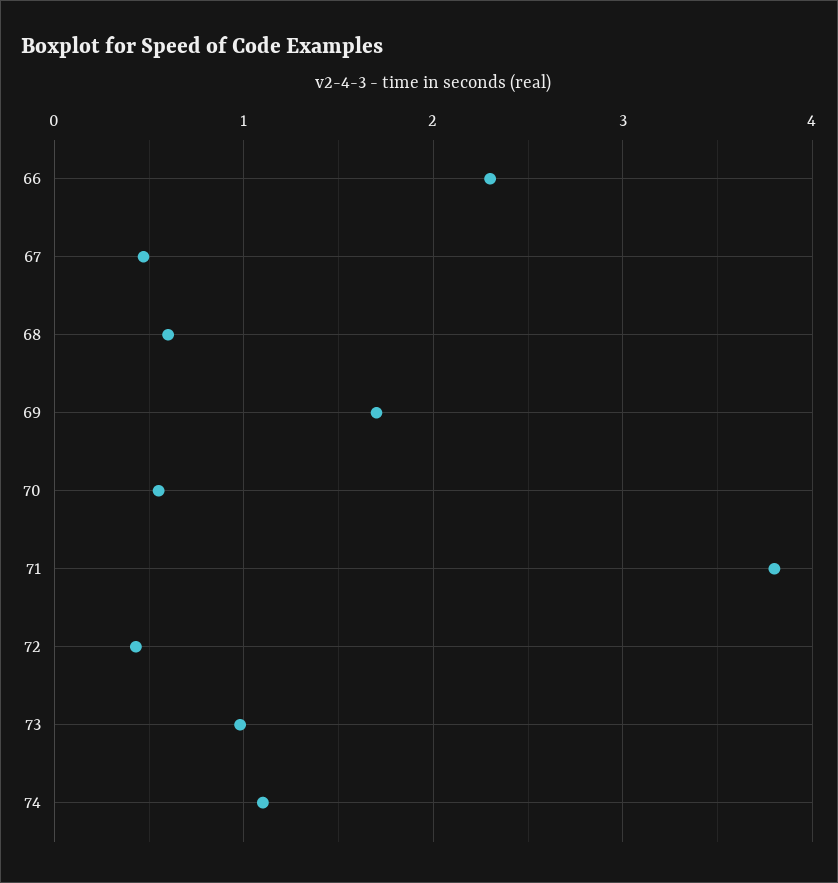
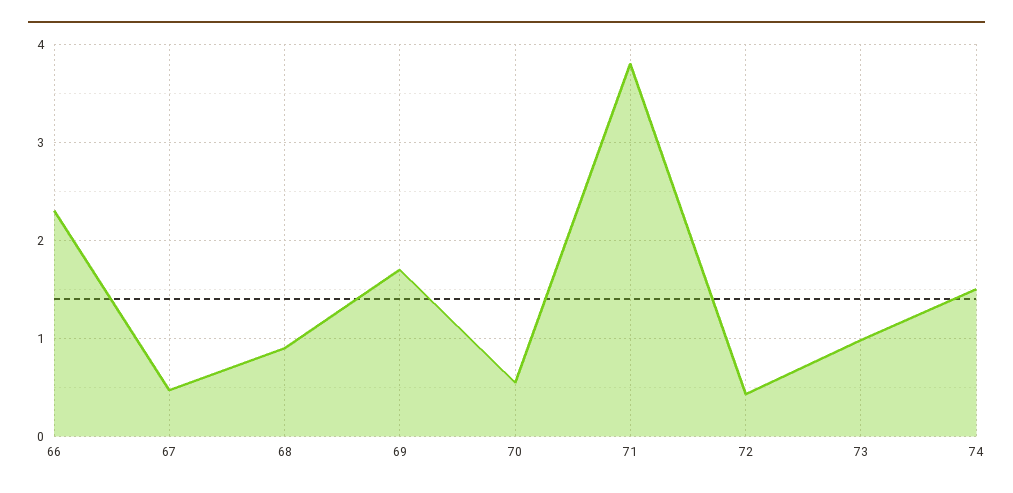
  {
    "66": 2.3,
    "67": 0.5,
-   "68": 0.6,
+   "68": 0.9,
    "69": 1.7,
    "70": 0.6,
    "71": 3.8,
    "72": 0.4,
    "73": 1,
-   "74": 1.1
+   "74": 1.5
  }

